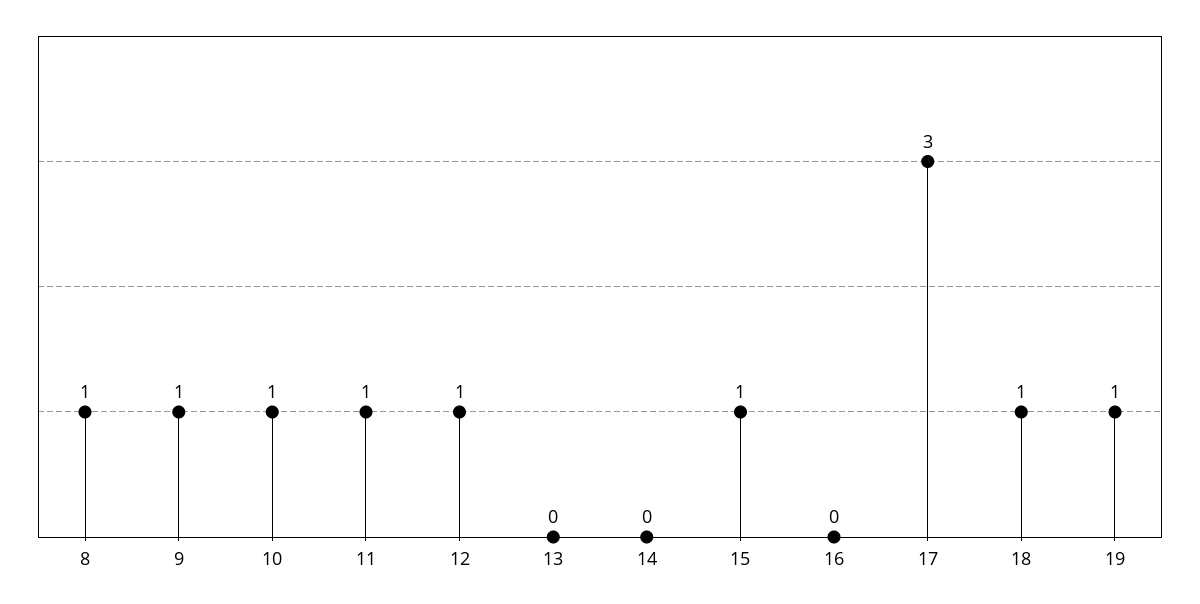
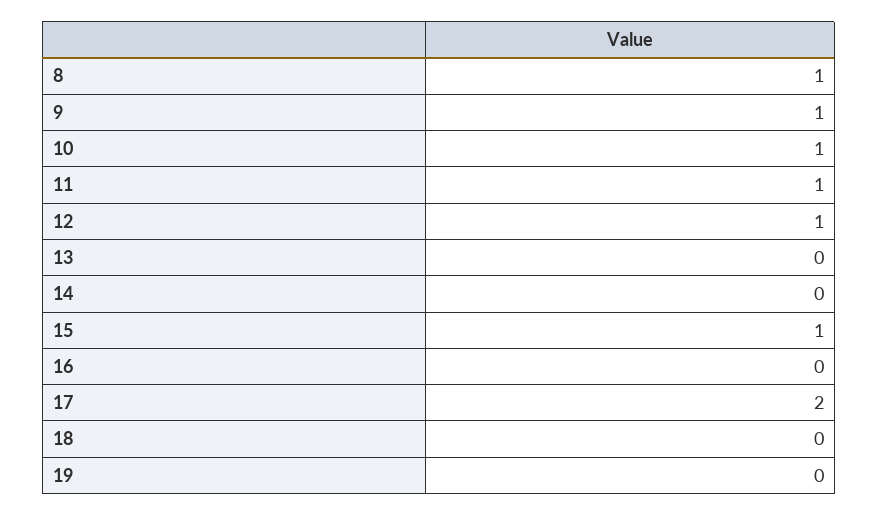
  {
    "8": 1,
    "9": 1,
    "10": 1,
    "11": 1,
    "12": 1,
    "13": 0,
    "14": 0,
    "15": 1,
    "16": 0,
-   "17": 3,
+   "17": 2,
-   "18": 1,
+   "18": 0,
-   "19": 1
+   "19": 0
  }

